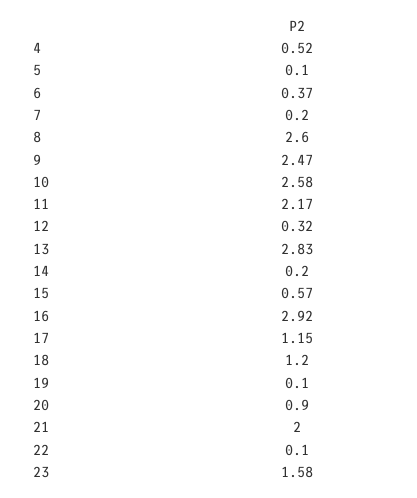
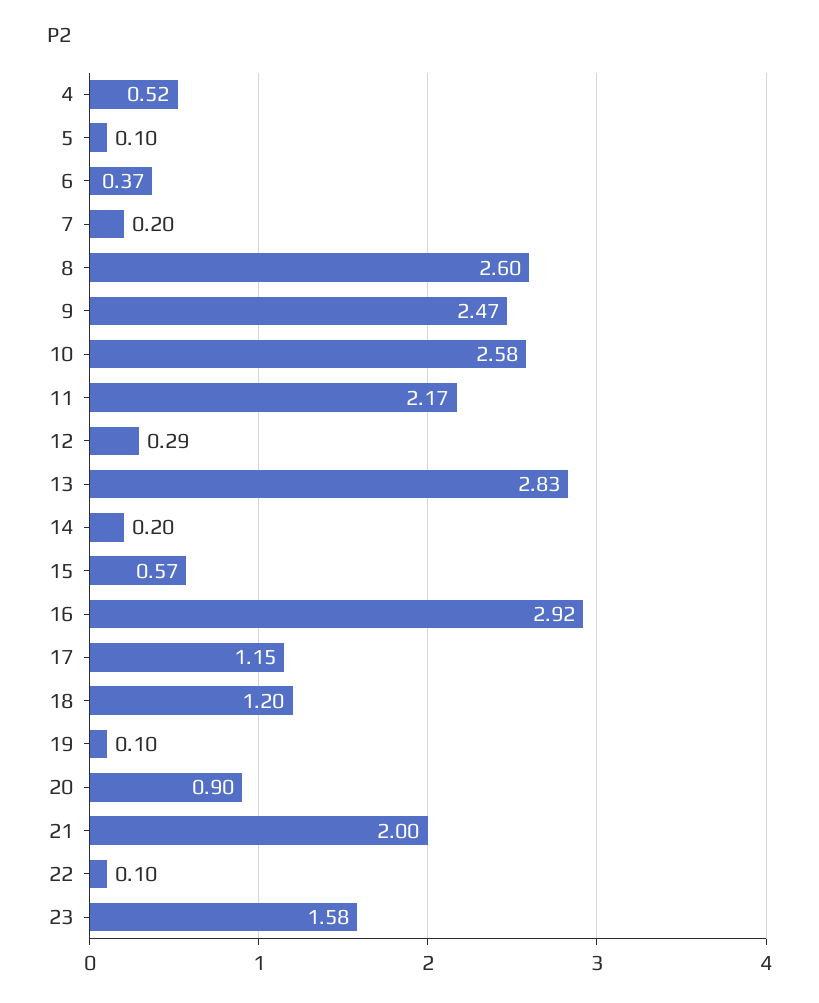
  {
    "4": 0.52,
    "5": 0.1,
    "6": 0.37,
    "7": 0.2,
    "8": 2.6,
    "9": 2.47,
    "10": 2.58,
    "11": 2.17,
-   "12": 0.32,
+   "12": 0.29,
    "13": 2.83,
    "14": 0.2,
    "15": 0.57,
    "16": 2.92,
    "17": 1.15,
    "18": 1.2,
    "19": 0.1,
    "20": 0.9,
    "21": 2,
    "22": 0.1,
    "23": 1.58
  }

